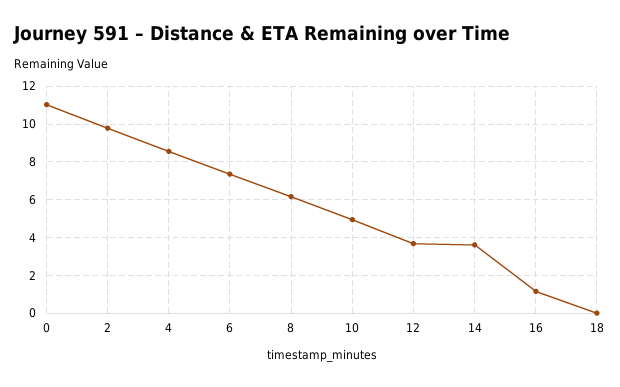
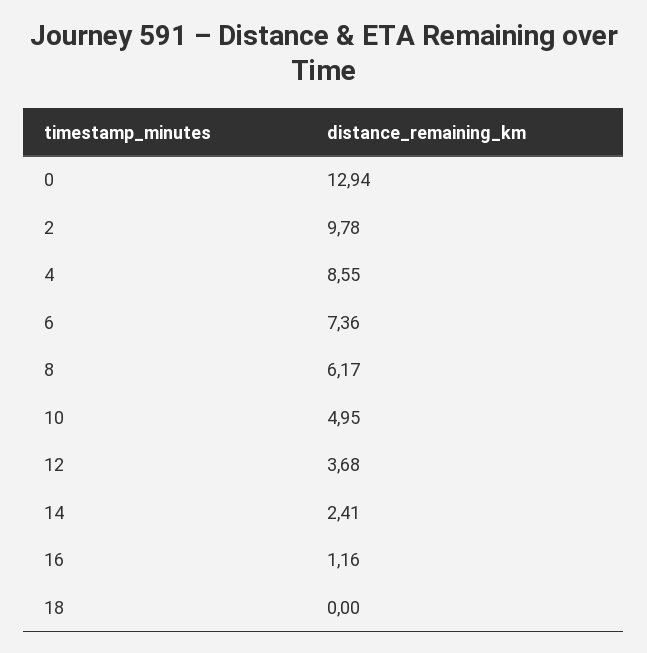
  {
-   "0": 11,
+   "0": 12.94,
    "2": 9.78,
    "4": 8.55,
    "6": 7.36,
    "8": 6.17,
    "10": 4.95,
    "12": 3.68,
-   "14": 3.5,
+   "14": 2.41,
    "16": 1.16,
    "18": 0
  }

